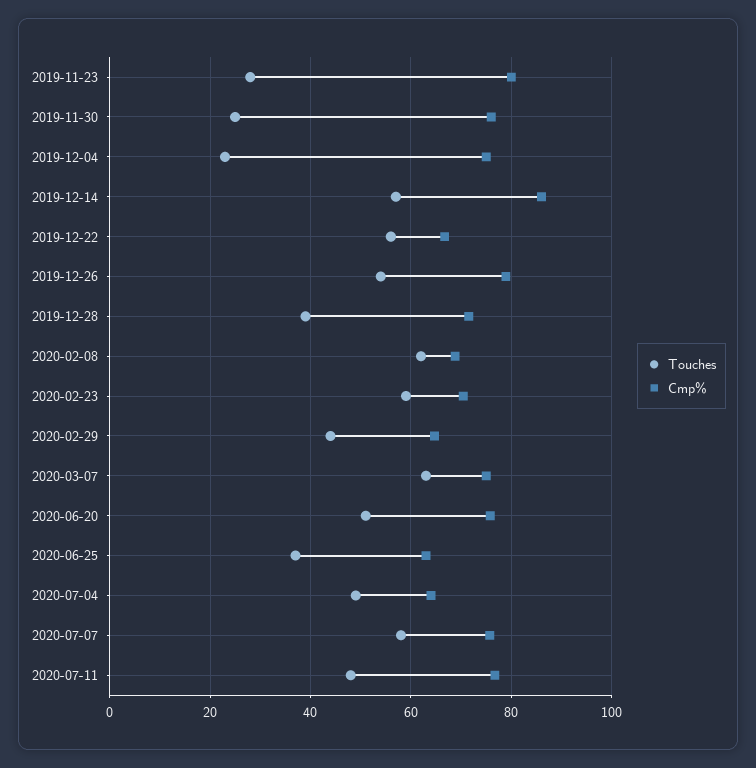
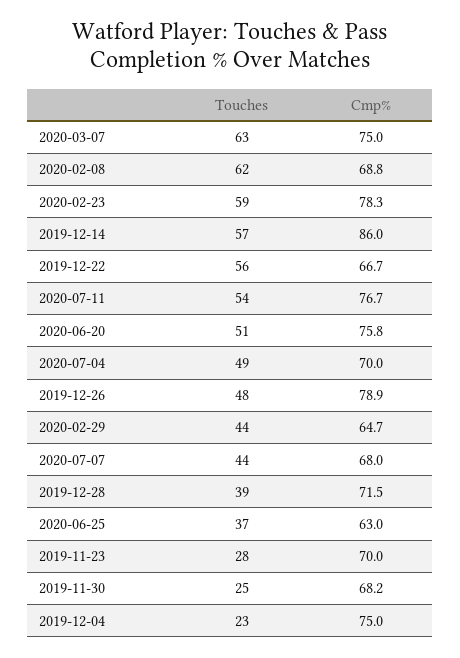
  {
    "Touches": {
      "2019-11-23": 28,
      "2019-11-30": 25,
      "2019-12-04": 23,
      "2019-12-14": 57,
      "2019-12-22": 56,
-     "2019-12-26": 54,
+     "2019-12-26": 48,
      "2019-12-28": 39,
      "2020-02-08": 62,
      "2020-02-23": 59,
      "2020-02-29": 44,
      "2020-03-07": 63,
      "2020-06-20": 51,
      "2020-06-25": 37,
      "2020-07-04": 49,
-     "2020-07-07": 58,
+     "2020-07-07": 44,
-     "2020-07-11": 48
+     "2020-07-11": 54
    },
    "Cmp%": {
-     "2019-11-23": 80,
+     "2019-11-23": 70,
-     "2019-11-30": 76,
+     "2019-11-30": 68.2,
      "2019-12-04": 75,
      "2019-12-14": 86,
      "2019-12-22": 66.7,
      "2019-12-26": 78.9,
      "2019-12-28": 71.5,
      "2020-02-08": 68.8,
-     "2020-02-23": 70,
+     "2020-02-23": 78.3,
      "2020-02-29": 64.7,
      "2020-03-07": 75,
      "2020-06-20": 75.8,
      "2020-06-25": 63,
-     "2020-07-04": 64,
+     "2020-07-04": 70,
-     "2020-07-07": 76,
+     "2020-07-07": 68,
      "2020-07-11": 76.7
    }
  }

